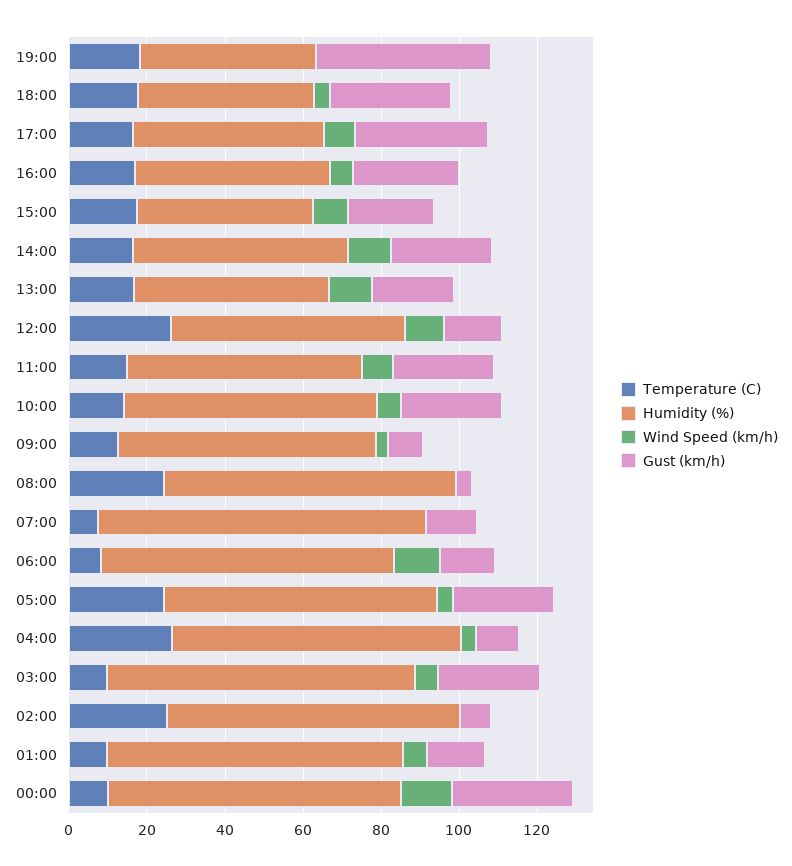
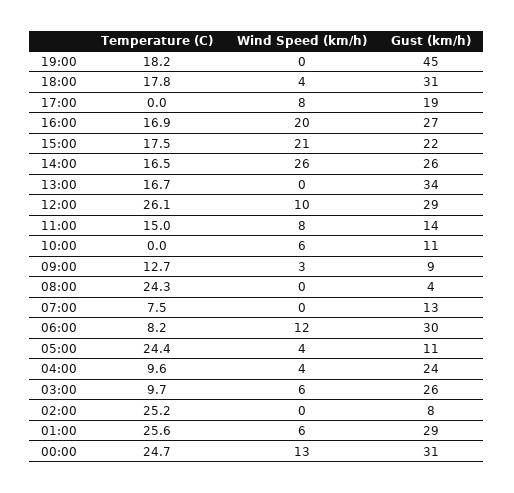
  {
    "Temperature (C)": {
      "19:00": 18.2,
      "18:00": 17.8,
-     "17:00": 15,
+     "17:00": 0,
      "16:00": 16.9,
      "15:00": 17.5,
      "14:00": 16.5,
      "13:00": 16.7,
      "12:00": 26.1,
      "11:00": 15,
-     "10:00": 15,
+     "10:00": 0,
      "09:00": 12.7,
      "08:00": 24.3,
      "07:00": 7.5,
      "06:00": 8.2,
      "05:00": 24.4,
-     "04:00": 25,
+     "04:00": 9.6,
      "03:00": 9.7,
      "02:00": 25.2,
-     "01:00": 10,
+     "01:00": 25.6,
-     "00:00": 10
+     "00:00": 24.7
    },
-   "Humidity (%)": {
-     "19:00": 45,
-     "18:00": 45,
-     "17:00": 50,
-     "16:00": 50,
-     "15:00": 45,
-     "14:00": 55,
-     "13:00": 50,
-     "12:00": 60,
-     "11:00": 60,
-     "10:00": 65,
-     "09:00": 65,
-     "08:00": 75,
-     "07:00": 85,
-     "06:00": 75,
-     "05:00": 70,
-     "04:00": 75,
-     "03:00": 80,
-     "02:00": 75,
-     "01:00": 75,
-     "00:00": 75
-   },
    "Wind Speed (km/h)": {
      "19:00": 0,
      "18:00": 4,
      "17:00": 8,
-     "16:00": 5,
+     "16:00": 20,
-     "15:00": 10,
+     "15:00": 21,
-     "14:00": 10,
+     "14:00": 26,
-     "13:00": 10,
+     "13:00": 0,
      "12:00": 10,
      "11:00": 8,
      "10:00": 6,
      "09:00": 3,
      "08:00": 0,
      "07:00": 0,
      "06:00": 12,
      "05:00": 4,
      "04:00": 4,
      "03:00": 6,
      "02:00": 0,
      "01:00": 6,
      "00:00": 13
    },
    "Gust (km/h)": {
      "19:00": 45,
      "18:00": 31,
-     "17:00": 35,
+     "17:00": 19,
      "16:00": 27,
      "15:00": 22,
      "14:00": 26,
-     "13:00": 20,
+     "13:00": 34,
-     "12:00": 15,
+     "12:00": 29,
-     "11:00": 25,
+     "11:00": 14,
-     "10:00": 25,
+     "10:00": 11,
      "09:00": 9,
      "08:00": 4,
      "07:00": 13,
-     "06:00": 15,
+     "06:00": 30,
-     "05:00": 25,
+     "05:00": 11,
-     "04:00": 10,
+     "04:00": 24,
      "03:00": 26,
      "02:00": 8,
-     "01:00": 15,
+     "01:00": 29,
      "00:00": 31
    }
  }

